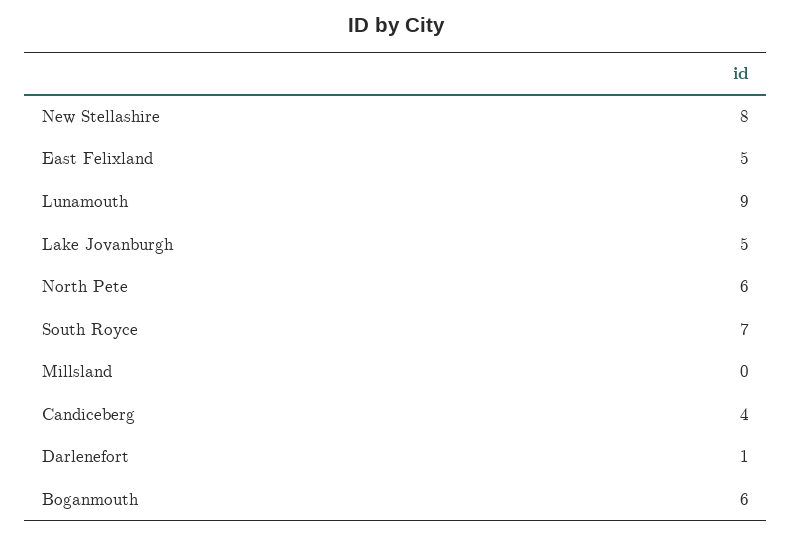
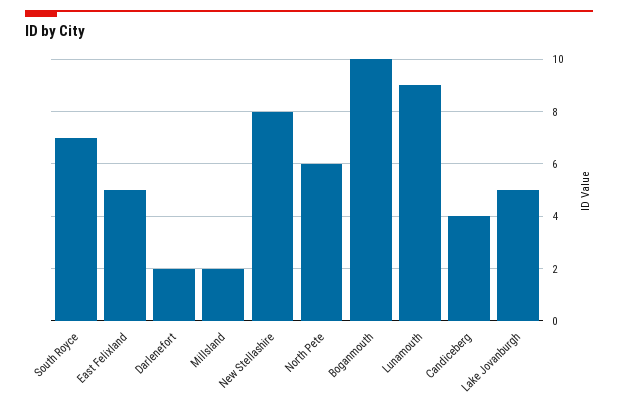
  {
    "New Stellashire": 8,
    "East Felixland": 5,
    "Lunamouth": 9,
    "Lake Jovanburgh": 5,
    "North Pete": 6,
    "South Royce": 7,
-   "Millsland": 0,
+   "Millsland": 2,
    "Candiceberg": 4,
-   "Darlenefort": 1,
+   "Darlenefort": 2,
-   "Boganmouth": 6
+   "Boganmouth": 10
  }

